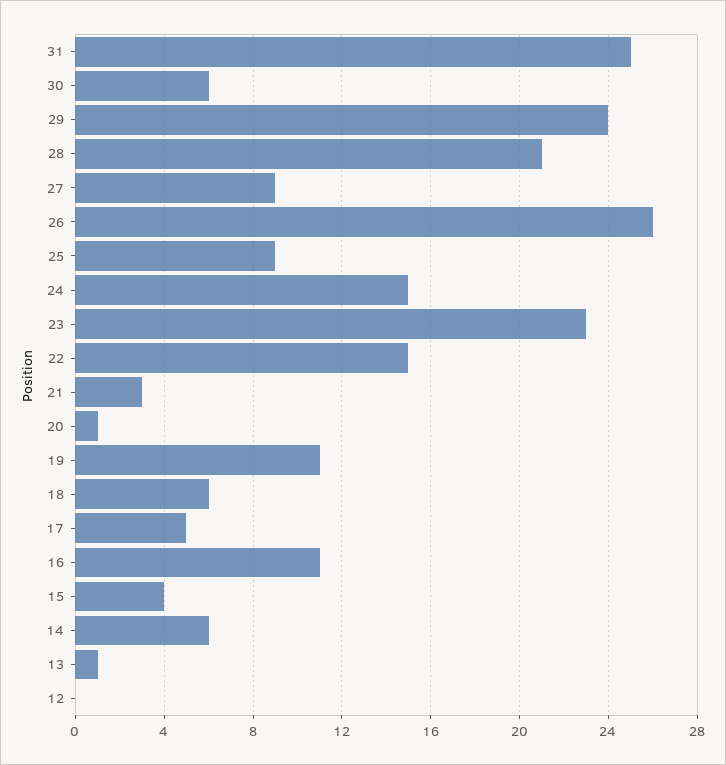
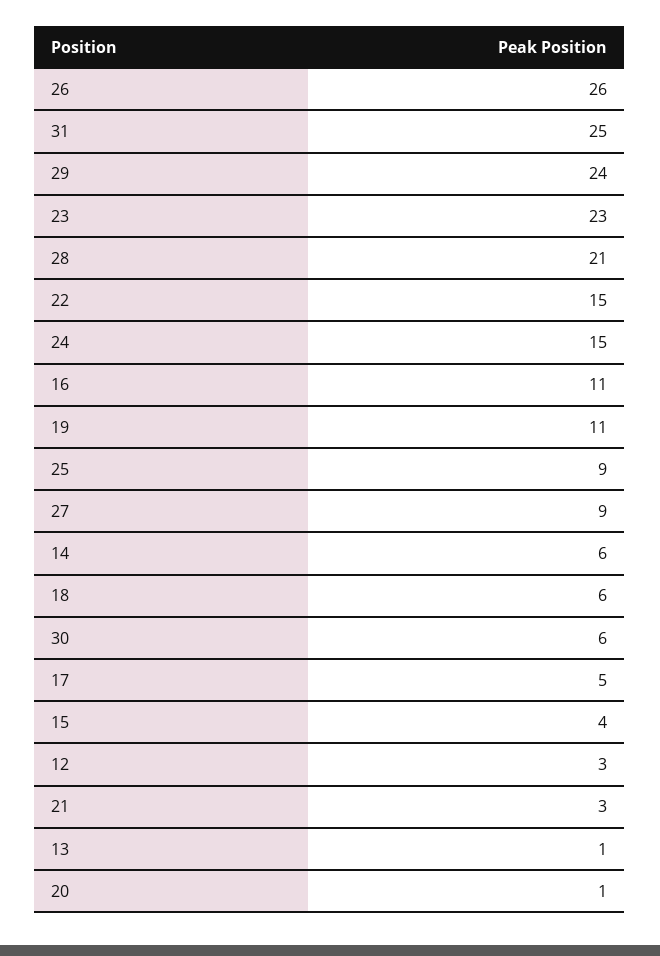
  {
    "31": 25,
    "30": 6,
    "29": 24,
    "28": 21,
    "27": 9,
    "26": 26,
    "25": 9,
    "24": 15,
    "23": 23,
    "22": 15,
    "21": 3,
    "20": 1,
    "19": 11,
    "18": 6,
    "17": 5,
    "16": 11,
    "15": 4,
    "14": 6,
    "13": 1,
-   "12": 0
+   "12": 3
  }

